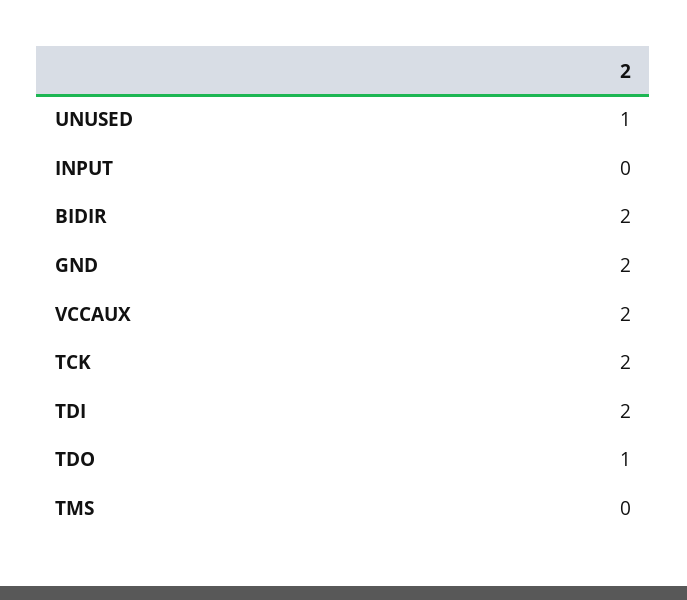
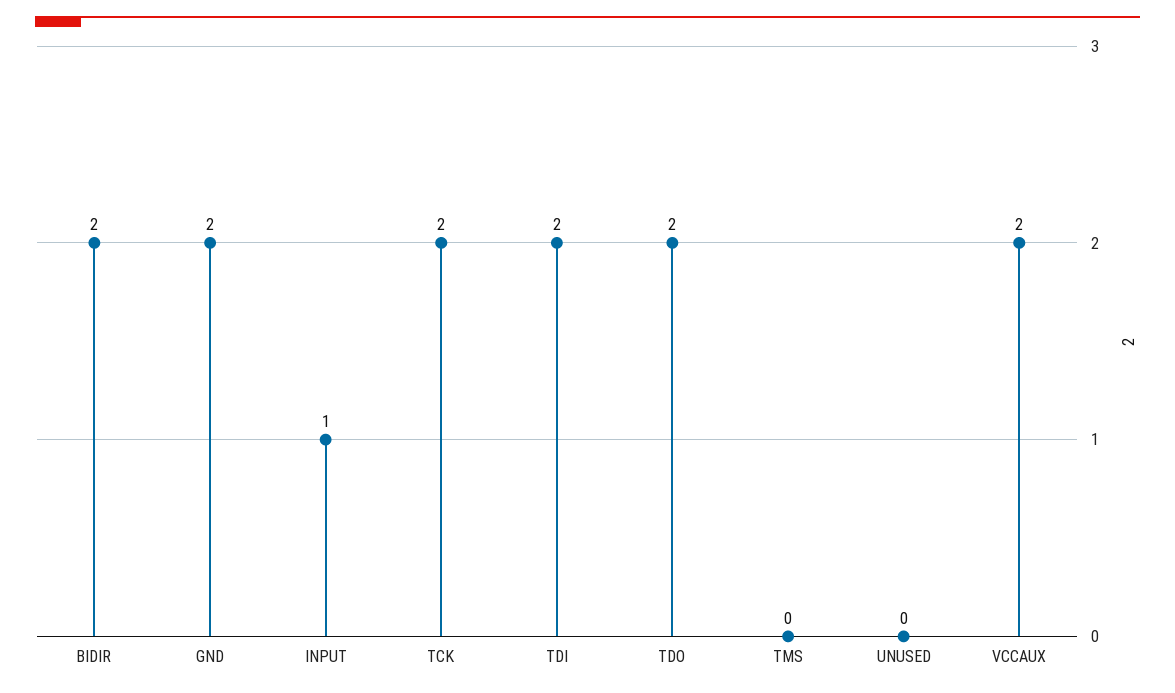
  {
-   "UNUSED": 1,
+   "UNUSED": 0,
-   "INPUT": 0,
+   "INPUT": 1,
    "BIDIR": 2,
    "GND": 2,
    "VCCAUX": 2,
    "TCK": 2,
    "TDI": 2,
-   "TDO": 1,
+   "TDO": 2,
    "TMS": 0
  }

